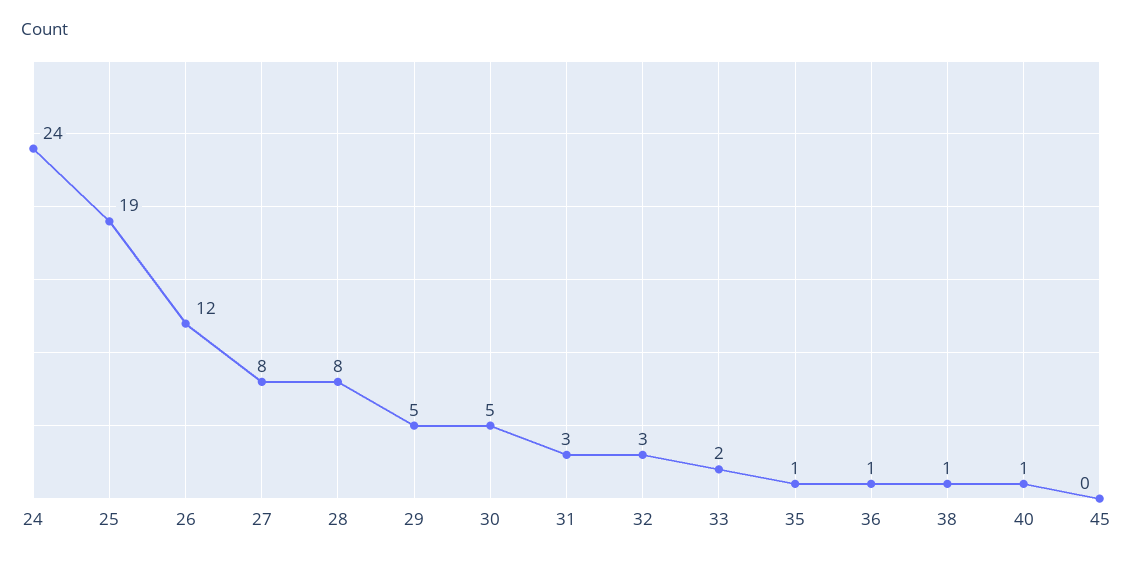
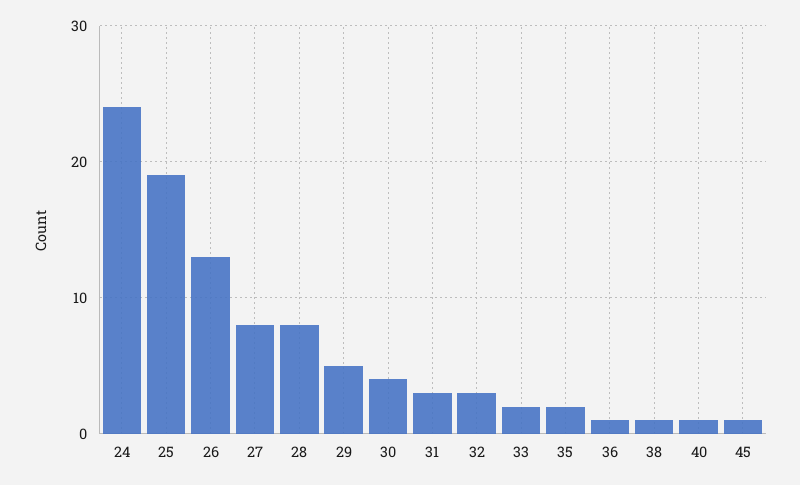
  {
    "24": 24,
    "25": 19,
-   "26": 12,
+   "26": 13,
    "27": 8,
    "28": 8,
    "29": 5,
-   "30": 5,
+   "30": 4,
    "31": 3,
    "32": 3,
    "33": 2,
-   "35": 1,
+   "35": 2,
    "36": 1,
    "38": 1,
    "40": 1,
-   "45": 0
+   "45": 1
  }

